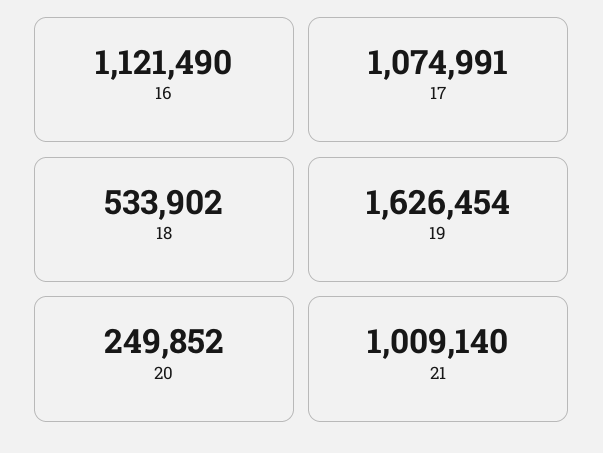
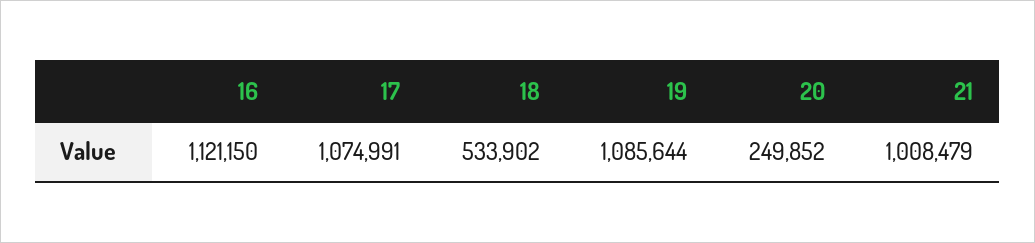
  {
-   "16": 1121490,
+   "16": 1121150,
    "17": 1074991,
    "18": 533902,
-   "19": 1626454,
+   "19": 1085644,
    "20": 249852,
-   "21": 1009140
+   "21": 1008479
  }

